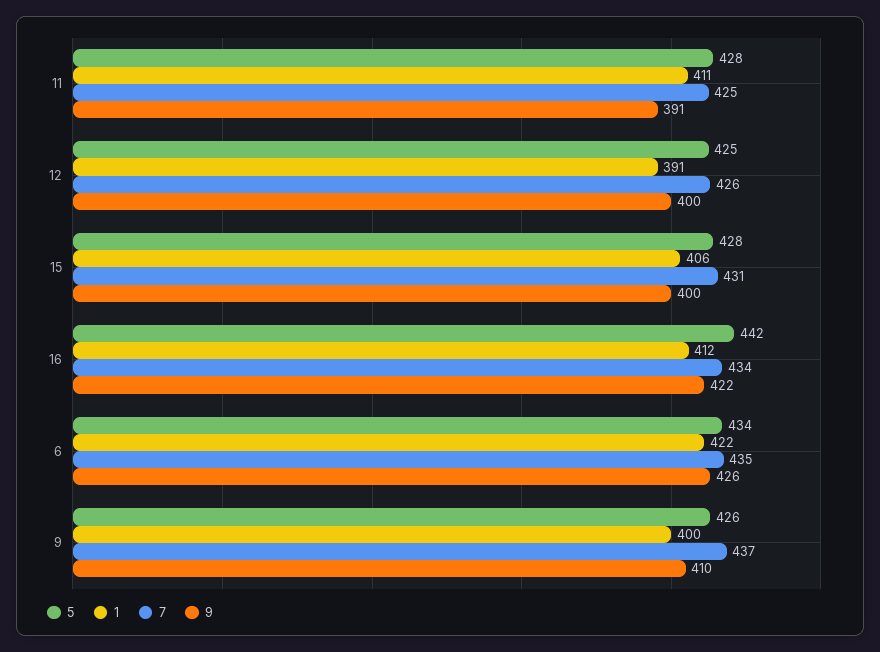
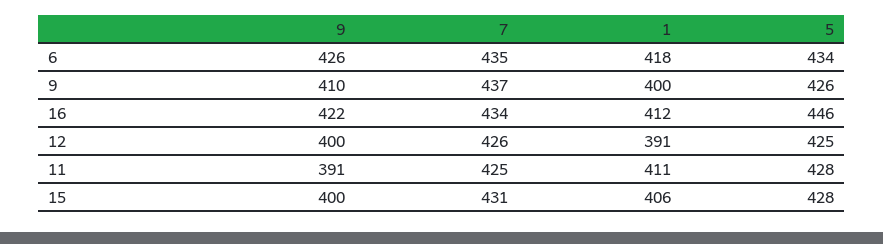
  {
    "5": {
      "11": 428,
      "12": 425,
      "15": 428,
-     "16": 442,
+     "16": 446,
      "6": 434,
      "9": 426
    },
    "1": {
      "11": 411,
      "12": 391,
      "15": 406,
      "16": 412,
-     "6": 422,
+     "6": 418,
      "9": 400
    },
    "7": {
      "11": 425,
      "12": 426,
      "15": 431,
      "16": 434,
      "6": 435,
      "9": 437
    },
    "9": {
      "11": 391,
      "12": 400,
      "15": 400,
      "16": 422,
      "6": 426,
      "9": 410
    }
  }

